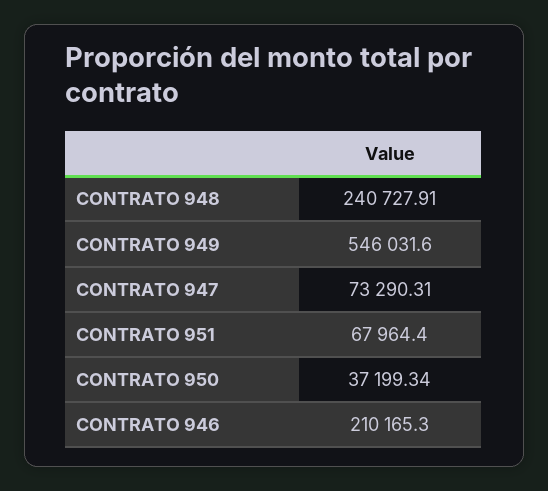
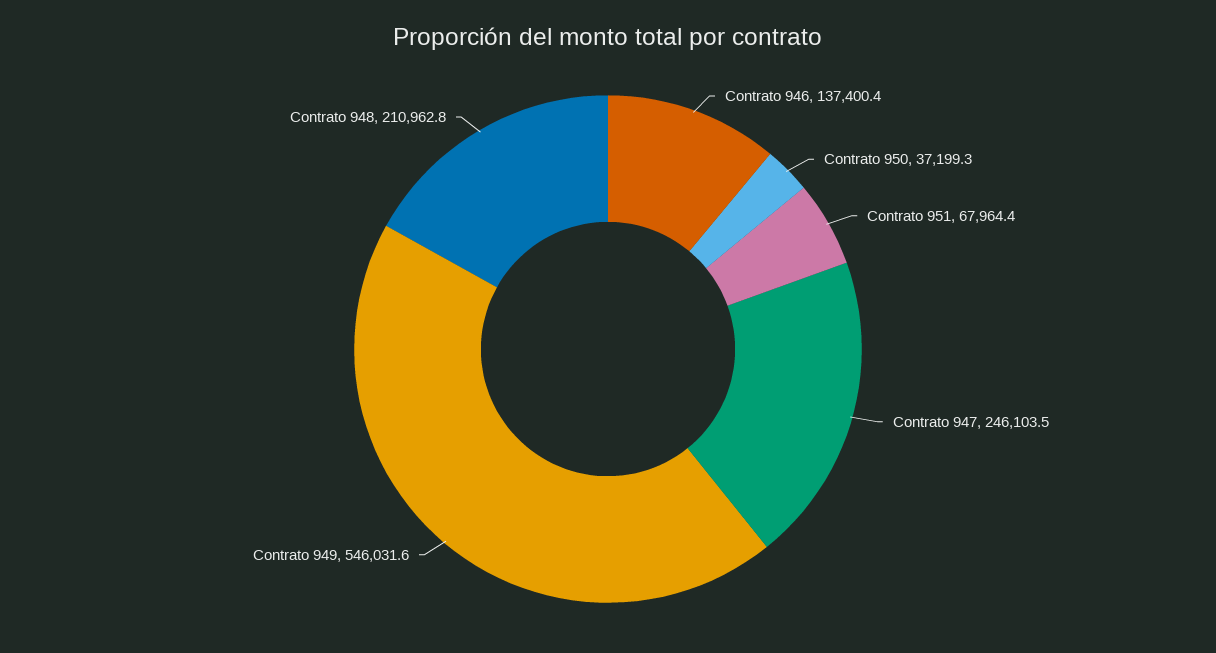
  {
-   "CONTRATO 948": 240727.91,
+   "CONTRATO 948": 210962.8,
    "CONTRATO 949": 546031.6,
-   "CONTRATO 947": 73290.31,
+   "CONTRATO 947": 246103.5,
    "CONTRATO 951": 67964.4,
    "CONTRATO 950": 37199.34,
-   "CONTRATO 946": 210165.3
+   "CONTRATO 946": 137400.4
  }

